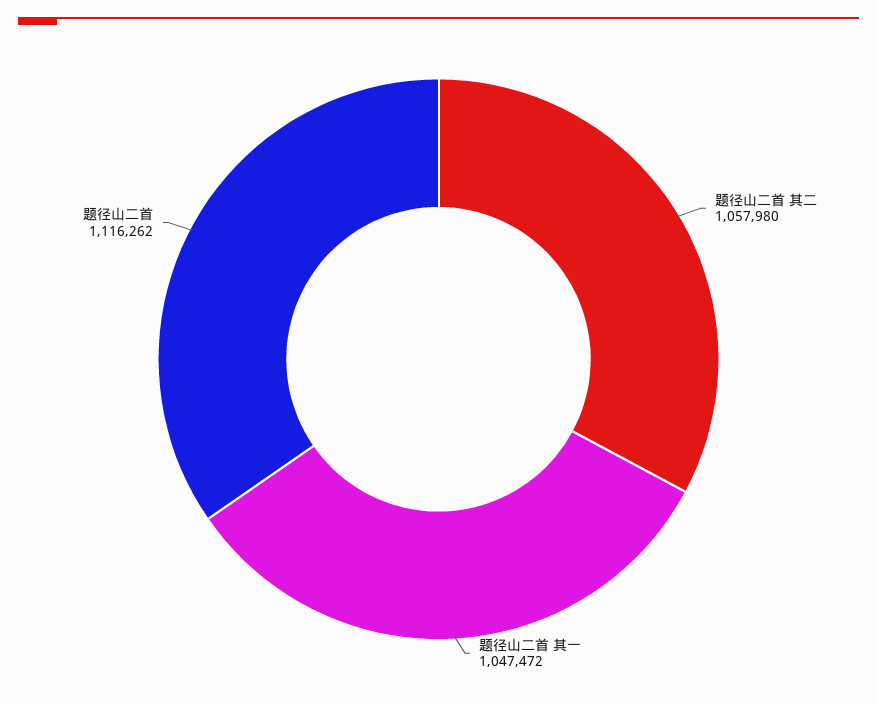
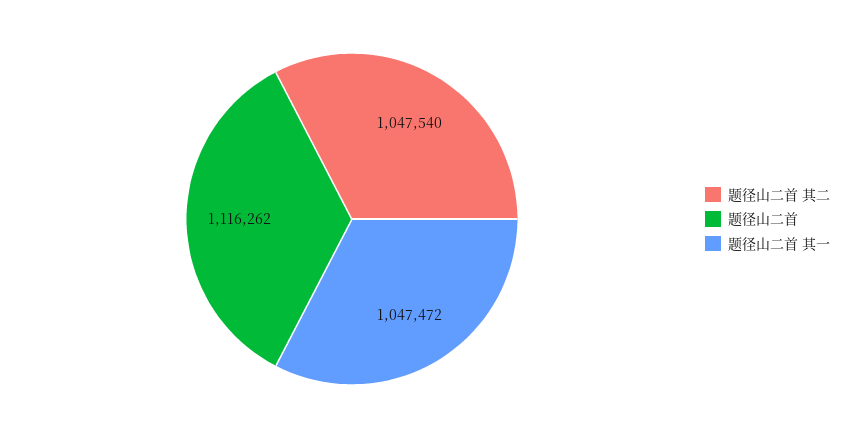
  {
-   "题径山二首 其二": 1057980,
+   "题径山二首 其二": 1047540,
    "题径山二首 其一": 1047472,
    "题径山二首": 1116262
  }

